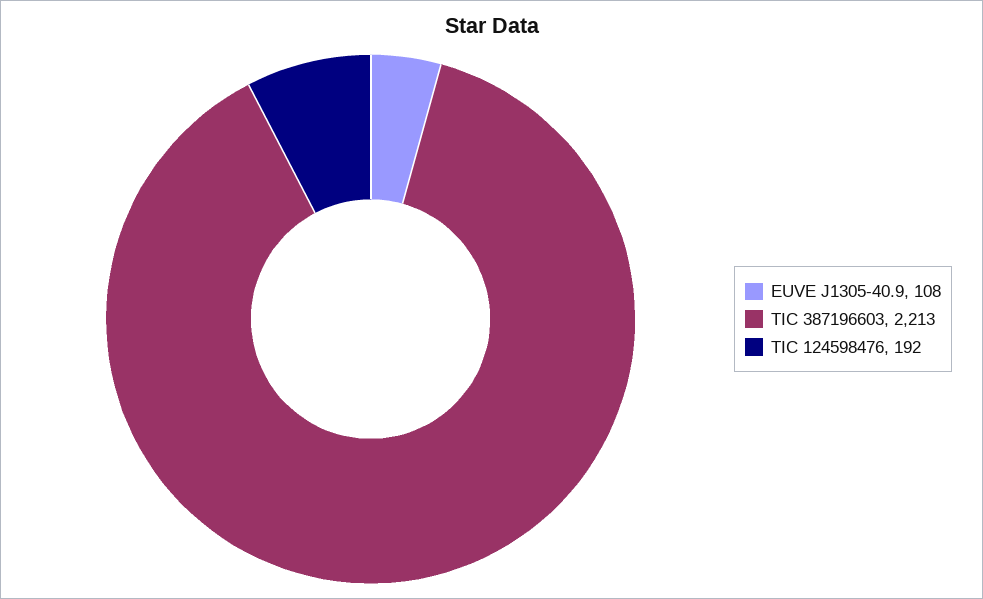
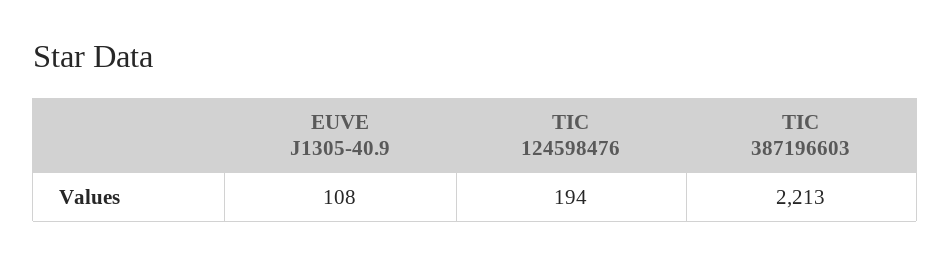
  {
    "EUVE J1305-40.9": 108,
    "TIC 387196603": 2213,
-   "TIC 124598476": 192
+   "TIC 124598476": 194
  }

